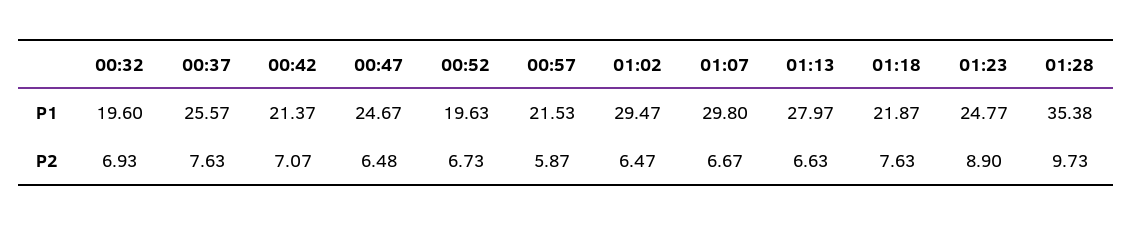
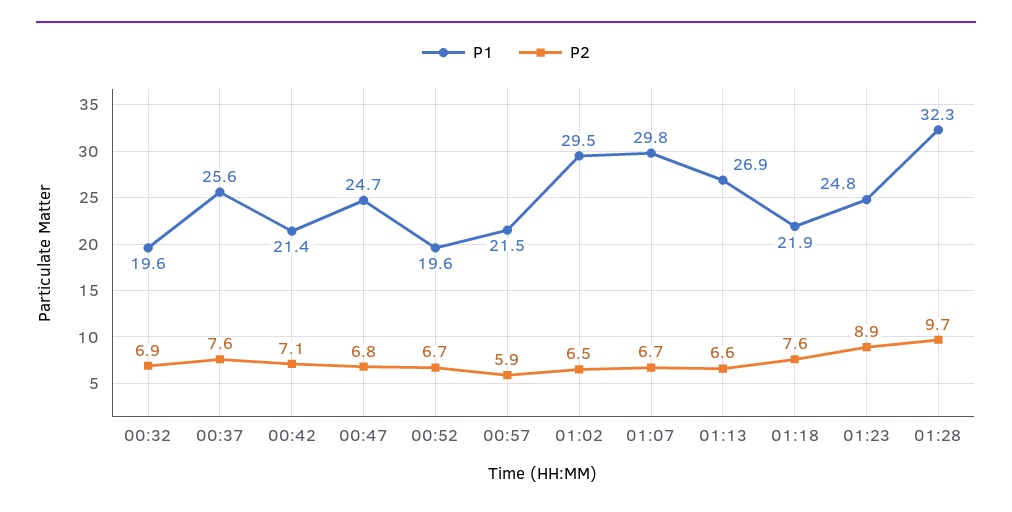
  {
    "P1": {
      "00:32": 19.6,
      "00:37": 25.57,
      "00:42": 21.37,
      "00:47": 24.67,
      "00:52": 19.63,
      "00:57": 21.53,
      "01:02": 29.47,
      "01:07": 29.8,
-     "01:13": 27.97,
+     "01:13": 26.9,
      "01:18": 21.87,
      "01:23": 24.77,
-     "01:28": 35.38
+     "01:28": 32.3
    },
    "P2": {
      "00:32": 6.93,
      "00:37": 7.63,
      "00:42": 7.07,
-     "00:47": 6.48,
+     "00:47": 6.8,
      "00:52": 6.73,
      "00:57": 5.87,
      "01:02": 6.47,
      "01:07": 6.67,
      "01:13": 6.63,
      "01:18": 7.63,
      "01:23": 8.9,
      "01:28": 9.73
    }
  }

